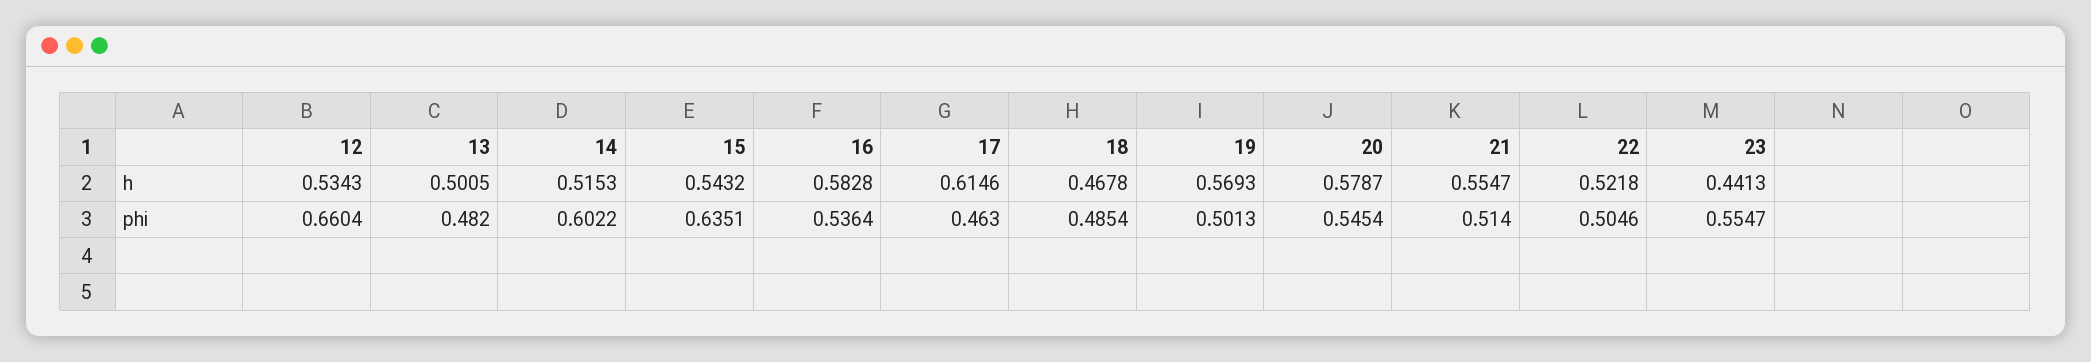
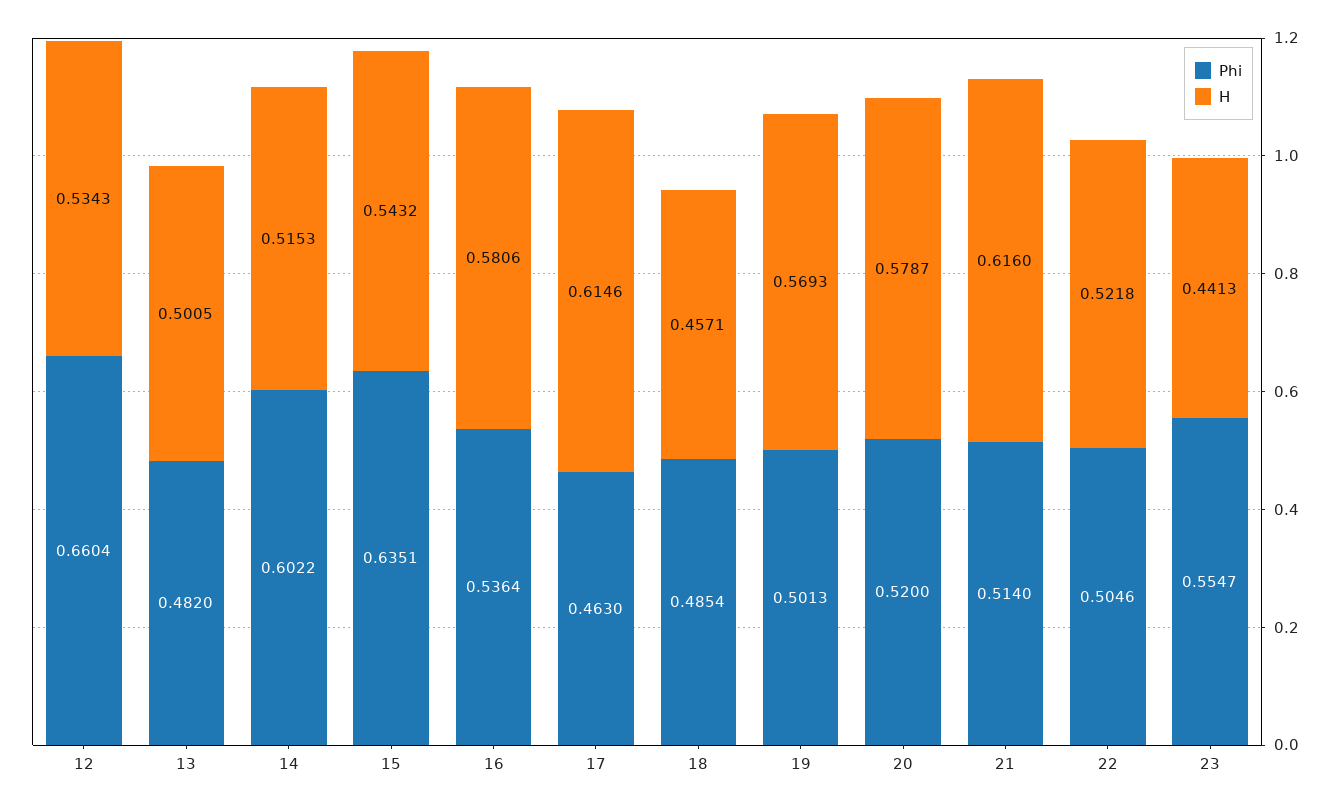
  {
    "h": {
      "12": 0.5343,
      "13": 0.5005,
      "14": 0.5153,
      "15": 0.5432,
-     "16": 0.5828,
+     "16": 0.5806,
      "17": 0.6146,
-     "18": 0.4678,
+     "18": 0.4571,
      "19": 0.5693,
      "20": 0.5787,
-     "21": 0.5547,
+     "21": 0.616,
      "22": 0.5218,
      "23": 0.4413
    },
    "phi": {
      "12": 0.6604,
      "13": 0.482,
      "14": 0.6022,
      "15": 0.6351,
      "16": 0.5364,
      "17": 0.463,
      "18": 0.4854,
      "19": 0.5013,
-     "20": 0.5454,
+     "20": 0.52,
      "21": 0.514,
      "22": 0.5046,
      "23": 0.5547
    }
  }

